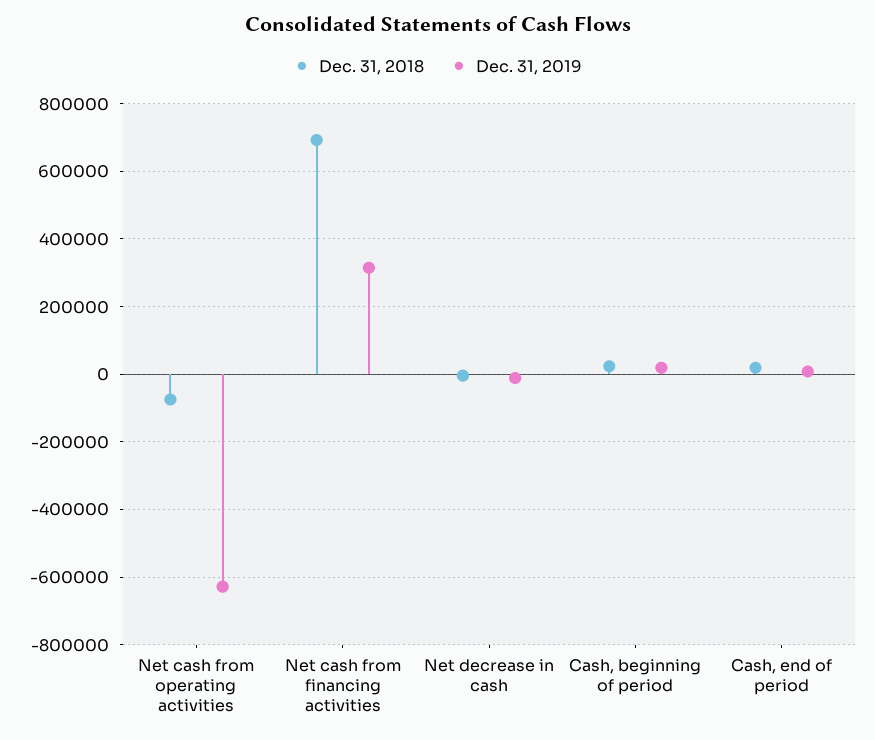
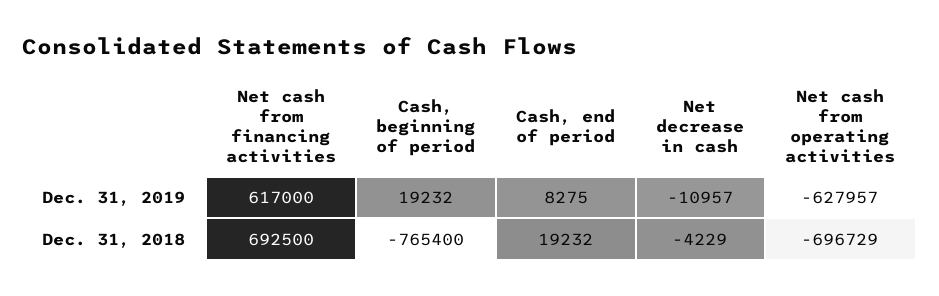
  {
    "Dec. 31, 2018": {
-     "Net cash from operating activities": -80000,
+     "Net cash from operating activities": -696729,
      "Net cash from financing activities": 692500,
      "Net decrease in cash": -4229,
-     "Cash, beginning of period": 20000,
+     "Cash, beginning of period": -765400,
      "Cash, end of period": 19232
    },
    "Dec. 31, 2019": {
      "Net cash from operating activities": -627957,
-     "Net cash from financing activities": 320000,
+     "Net cash from financing activities": 617000,
      "Net decrease in cash": -10957,
      "Cash, beginning of period": 19232,
      "Cash, end of period": 8275
    }
  }

